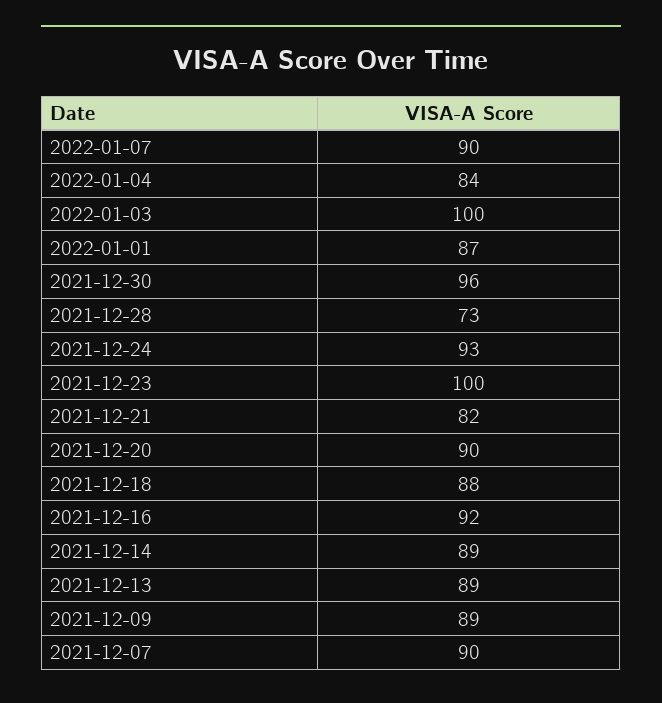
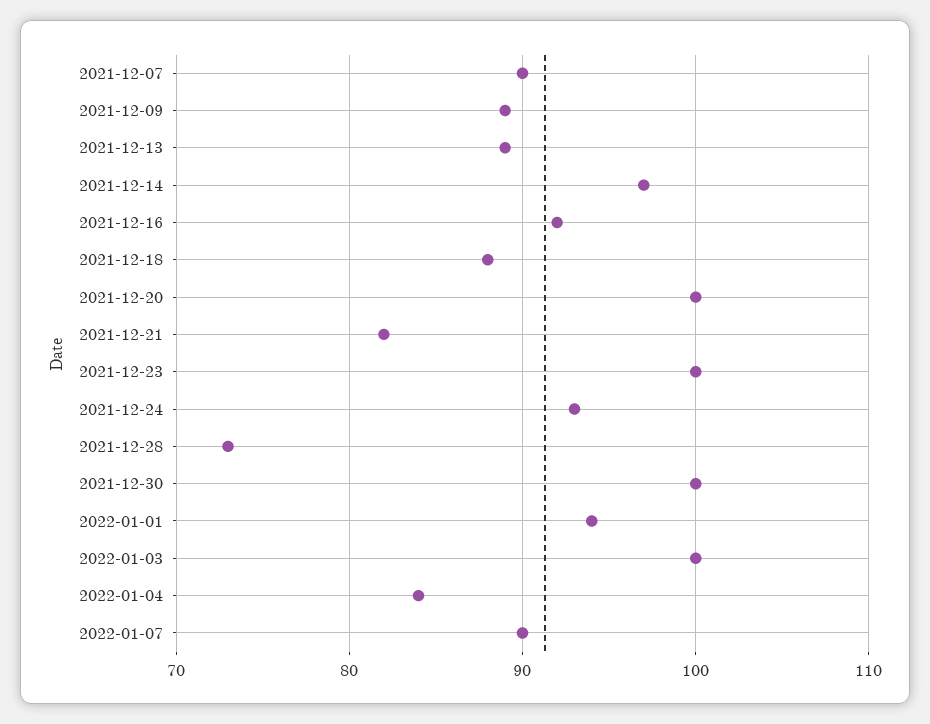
  {
    "2022-01-07": 90,
    "2022-01-04": 84,
    "2022-01-03": 100,
-   "2022-01-01": 87,
+   "2022-01-01": 94,
-   "2021-12-30": 96,
+   "2021-12-30": 100,
    "2021-12-28": 73,
    "2021-12-24": 93,
    "2021-12-23": 100,
    "2021-12-21": 82,
-   "2021-12-20": 90,
+   "2021-12-20": 100,
    "2021-12-18": 88,
    "2021-12-16": 92,
-   "2021-12-14": 89,
+   "2021-12-14": 97,
    "2021-12-13": 89,
    "2021-12-09": 89,
    "2021-12-07": 90
  }

